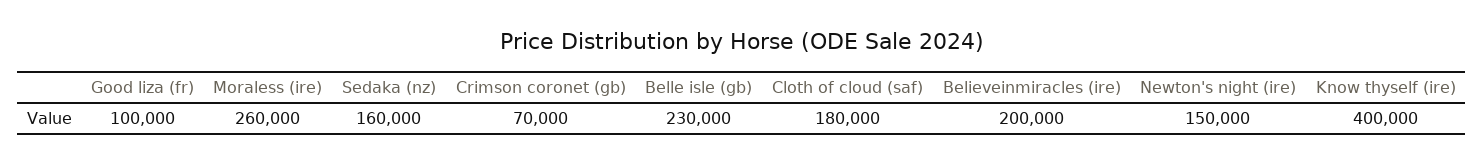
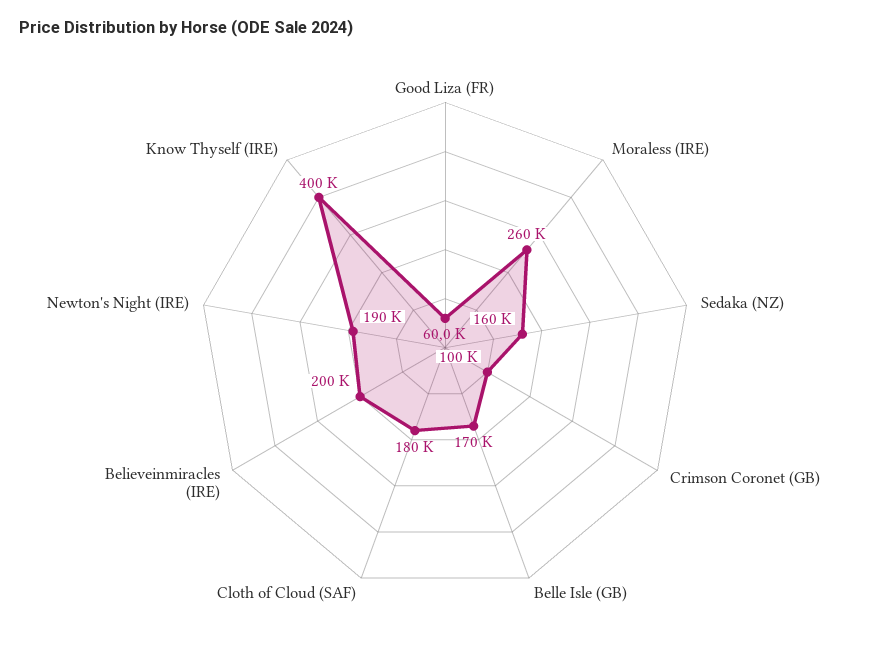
  {
-   "Good liza (fr)": 100000,
+   "Good liza (fr)": 60000,
    "Moraless (ire)": 260000,
    "Sedaka (nz)": 160000,
-   "Crimson coronet (gb)": 70000,
+   "Crimson coronet (gb)": 100000,
-   "Belle isle (gb)": 230000,
+   "Belle isle (gb)": 170000,
    "Cloth of cloud (saf)": 180000,
    "Believeinmiracles (ire)": 200000,
-   "Newton's night (ire)": 150000,
+   "Newton's night (ire)": 190000,
    "Know thyself (ire)": 400000
  }

